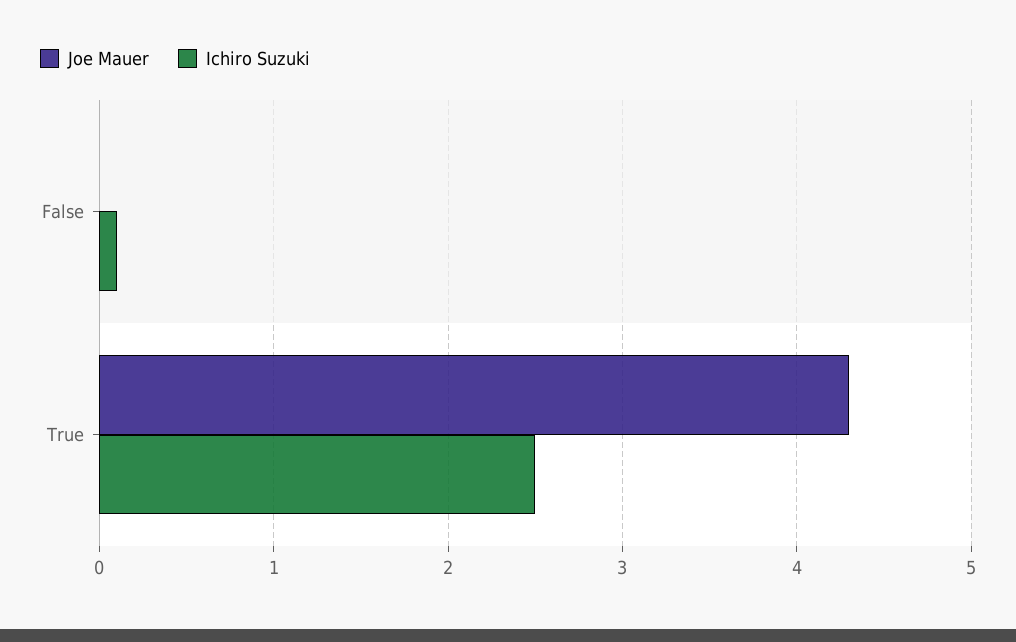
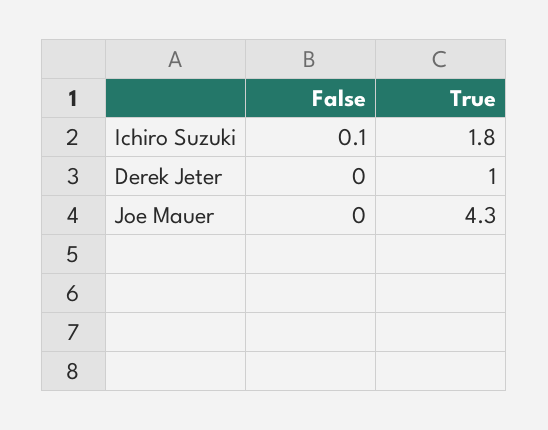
  {
    "Joe Mauer": {
      "False": 0,
      "True": 4.3
    },
    "Ichiro Suzuki": {
      "False": 0.1,
-     "True": 2.5
+     "True": 1.8
-   }
+   },
+   "Derek Jeter": {
+     "False": 0,
+     "True": 1
+   }
  }

